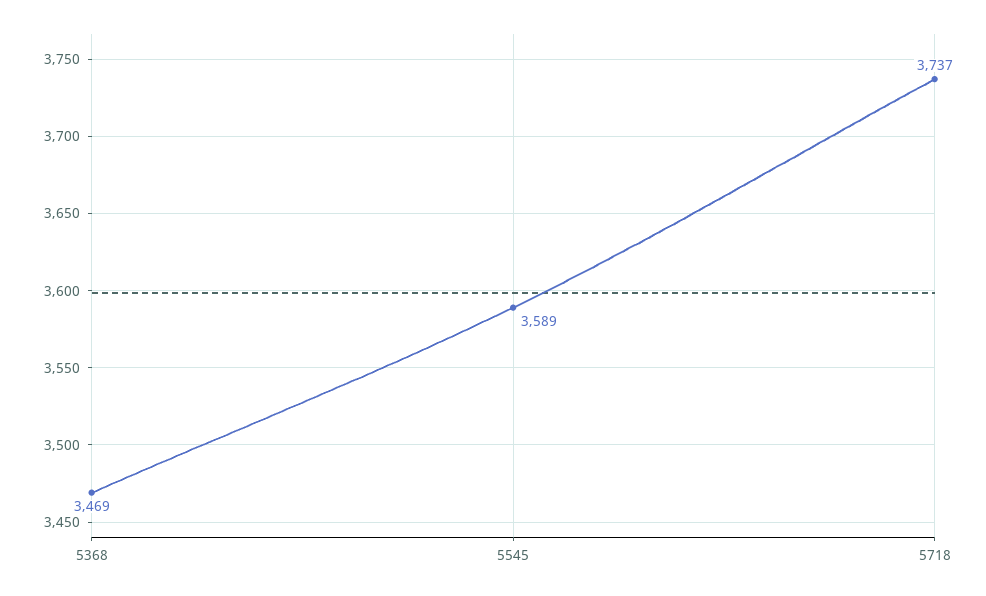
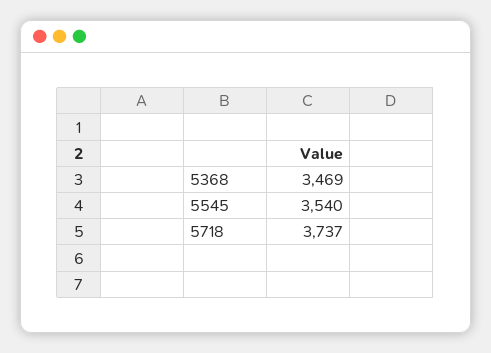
  {
    "5368": 3469,
-   "5545": 3589,
+   "5545": 3540,
    "5718": 3737
  }

